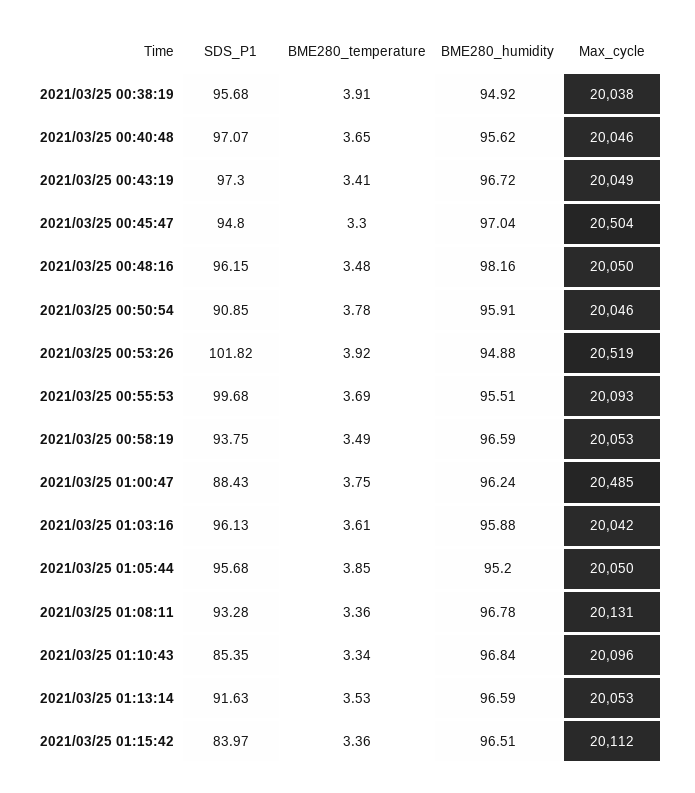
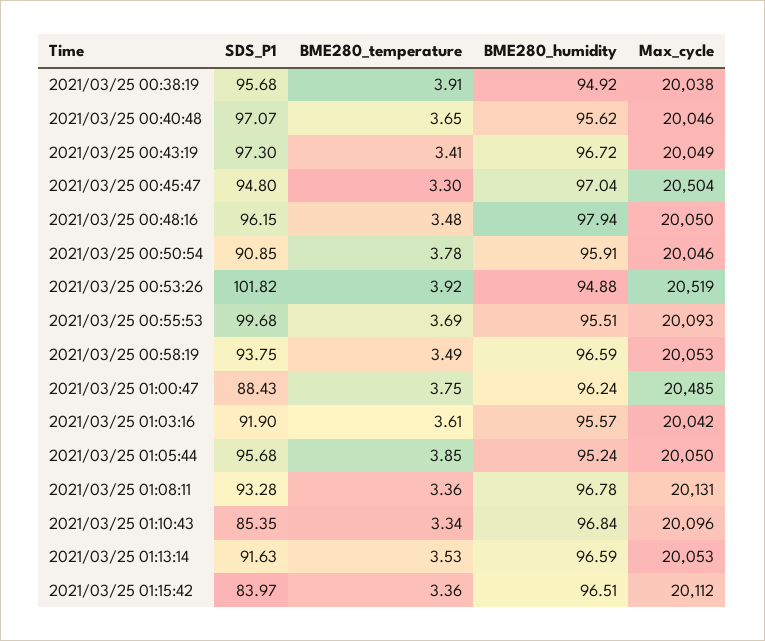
  {
    "SDS_P1": {
      "2021/03/25 00:38:19": 95.68,
      "2021/03/25 00:40:48": 97.07,
      "2021/03/25 00:43:19": 97.3,
      "2021/03/25 00:45:47": 94.8,
      "2021/03/25 00:48:16": 96.15,
      "2021/03/25 00:50:54": 90.85,
      "2021/03/25 00:53:26": 101.82,
      "2021/03/25 00:55:53": 99.68,
      "2021/03/25 00:58:19": 93.75,
      "2021/03/25 01:00:47": 88.43,
-     "2021/03/25 01:03:16": 96.13,
+     "2021/03/25 01:03:16": 91.9,
      "2021/03/25 01:05:44": 95.68,
      "2021/03/25 01:08:11": 93.28,
      "2021/03/25 01:10:43": 85.35,
      "2021/03/25 01:13:14": 91.63,
      "2021/03/25 01:15:42": 83.97
    },
    "BME280_temperature": {
      "2021/03/25 00:38:19": 3.91,
      "2021/03/25 00:40:48": 3.65,
      "2021/03/25 00:43:19": 3.41,
      "2021/03/25 00:45:47": 3.3,
      "2021/03/25 00:48:16": 3.48,
      "2021/03/25 00:50:54": 3.78,
      "2021/03/25 00:53:26": 3.92,
      "2021/03/25 00:55:53": 3.69,
      "2021/03/25 00:58:19": 3.49,
      "2021/03/25 01:00:47": 3.75,
      "2021/03/25 01:03:16": 3.61,
      "2021/03/25 01:05:44": 3.85,
      "2021/03/25 01:08:11": 3.36,
      "2021/03/25 01:10:43": 3.34,
      "2021/03/25 01:13:14": 3.53,
      "2021/03/25 01:15:42": 3.36
    },
    "BME280_humidity": {
      "2021/03/25 00:38:19": 94.92,
      "2021/03/25 00:40:48": 95.62,
      "2021/03/25 00:43:19": 96.72,
      "2021/03/25 00:45:47": 97.04,
-     "2021/03/25 00:48:16": 98.16,
+     "2021/03/25 00:48:16": 97.94,
      "2021/03/25 00:50:54": 95.91,
      "2021/03/25 00:53:26": 94.88,
      "2021/03/25 00:55:53": 95.51,
      "2021/03/25 00:58:19": 96.59,
      "2021/03/25 01:00:47": 96.24,
-     "2021/03/25 01:03:16": 95.88,
+     "2021/03/25 01:03:16": 95.57,
-     "2021/03/25 01:05:44": 95.2,
+     "2021/03/25 01:05:44": 95.24,
      "2021/03/25 01:08:11": 96.78,
      "2021/03/25 01:10:43": 96.84,
      "2021/03/25 01:13:14": 96.59,
      "2021/03/25 01:15:42": 96.51
    },
    "Max_cycle": {
      "2021/03/25 00:38:19": 20038,
      "2021/03/25 00:40:48": 20046,
      "2021/03/25 00:43:19": 20049,
      "2021/03/25 00:45:47": 20504,
      "2021/03/25 00:48:16": 20050,
      "2021/03/25 00:50:54": 20046,
      "2021/03/25 00:53:26": 20519,
      "2021/03/25 00:55:53": 20093,
      "2021/03/25 00:58:19": 20053,
      "2021/03/25 01:00:47": 20485,
      "2021/03/25 01:03:16": 20042,
      "2021/03/25 01:05:44": 20050,
      "2021/03/25 01:08:11": 20131,
      "2021/03/25 01:10:43": 20096,
      "2021/03/25 01:13:14": 20053,
      "2021/03/25 01:15:42": 20112
    }
  }

